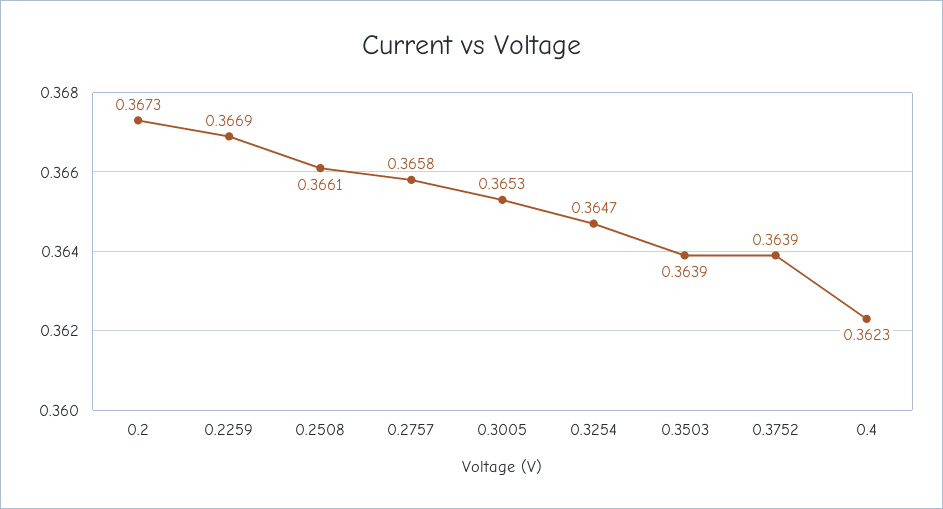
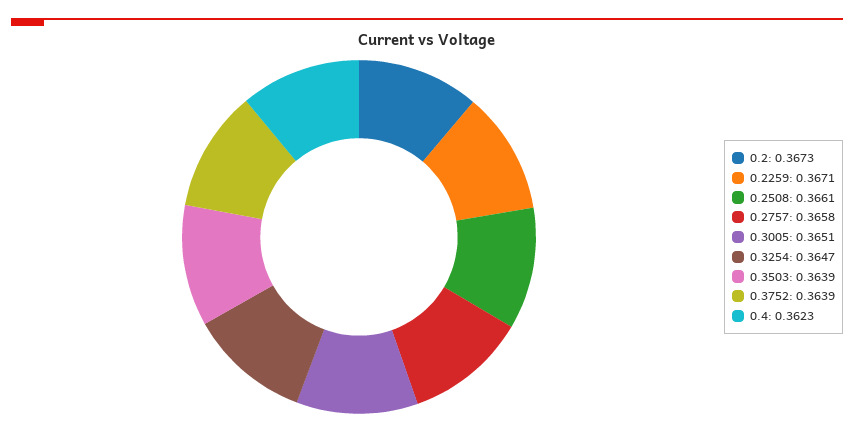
  {
    "0.2": 0.3673,
-   "0.2259": 0.3669,
+   "0.2259": 0.3671,
    "0.2508": 0.3661,
    "0.2757": 0.3658,
-   "0.3005": 0.3653,
+   "0.3005": 0.3651,
    "0.3254": 0.3647,
    "0.3503": 0.3639,
    "0.3752": 0.3639,
    "0.4": 0.3623
  }

